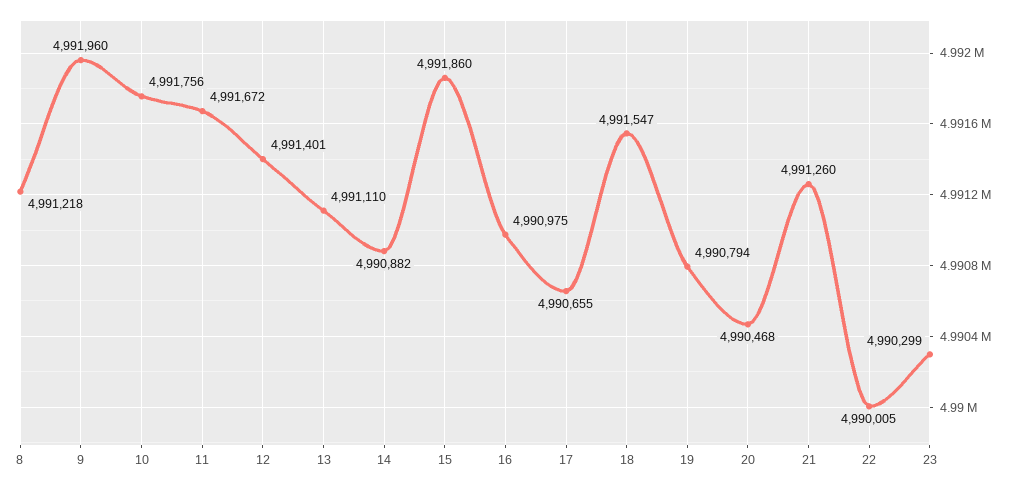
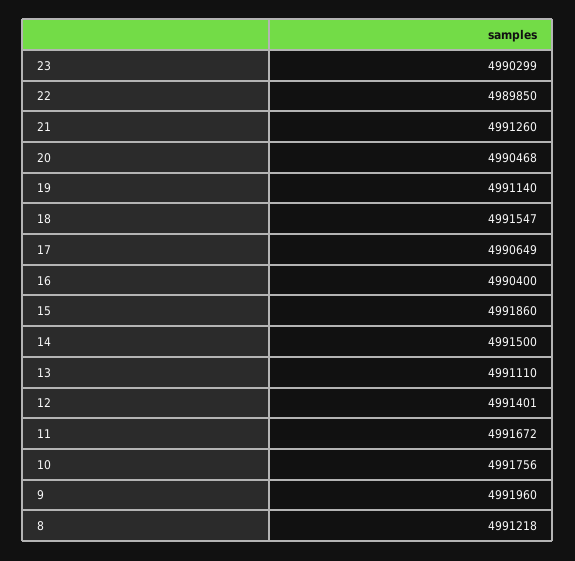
  {
    "8": 4991218,
    "9": 4991960,
    "10": 4991756,
    "11": 4991672,
    "12": 4991401,
    "13": 4991110,
-   "14": 4990882,
+   "14": 4991500,
    "15": 4991860,
-   "16": 4990975,
+   "16": 4990400,
-   "17": 4990655,
+   "17": 4990649,
    "18": 4991547,
-   "19": 4990794,
+   "19": 4991140,
    "20": 4990468,
    "21": 4991260,
-   "22": 4990005,
+   "22": 4989850,
    "23": 4990299
  }

